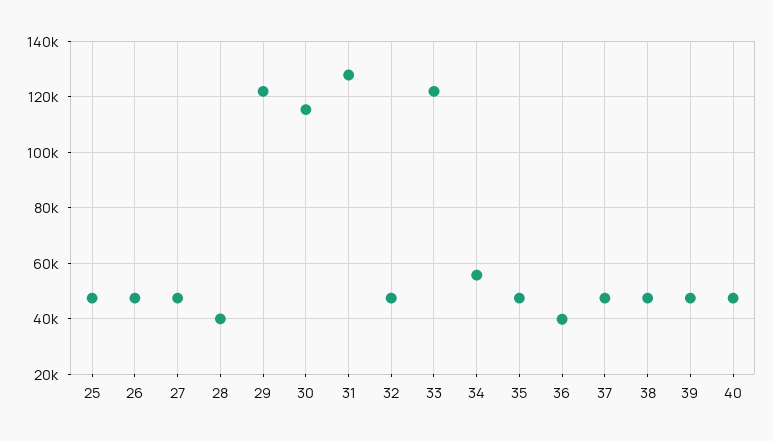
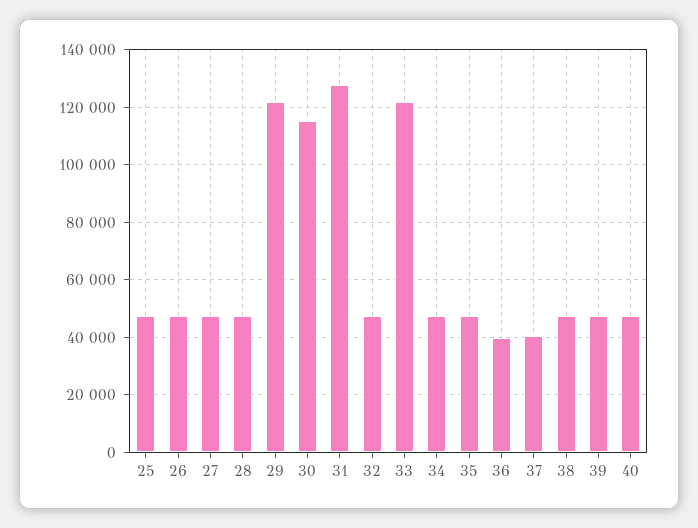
  {
    "25": 47500,
    "26": 47500,
    "27": 47500,
-   "28": 40000,
+   "28": 47500,
    "29": 122500,
    "30": 115000,
    "31": 127500,
    "32": 47500,
    "33": 122500,
-   "34": 55000,
+   "34": 47500,
    "35": 47500,
    "36": 40000,
-   "37": 47500,
+   "37": 40000,
    "38": 47500,
    "39": 47500,
    "40": 47500
  }

